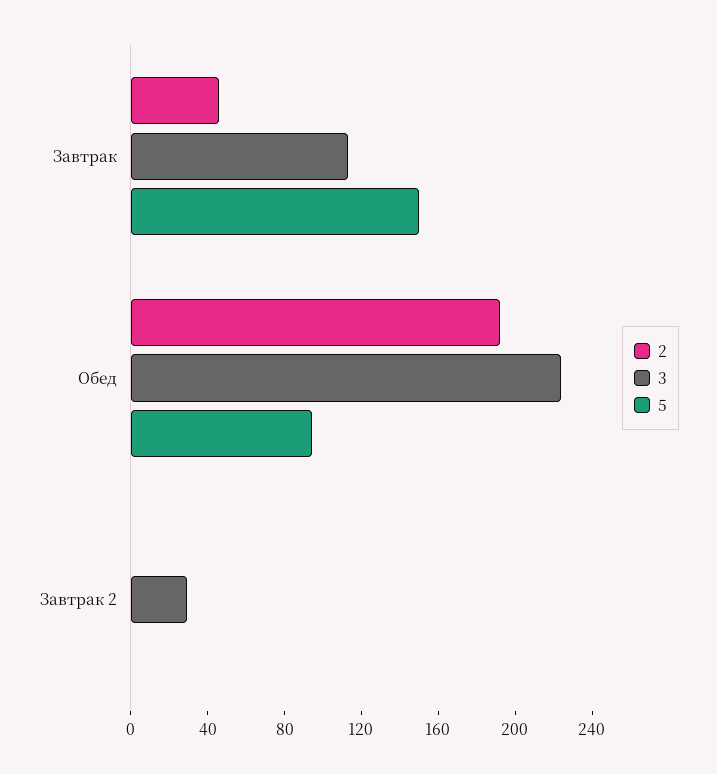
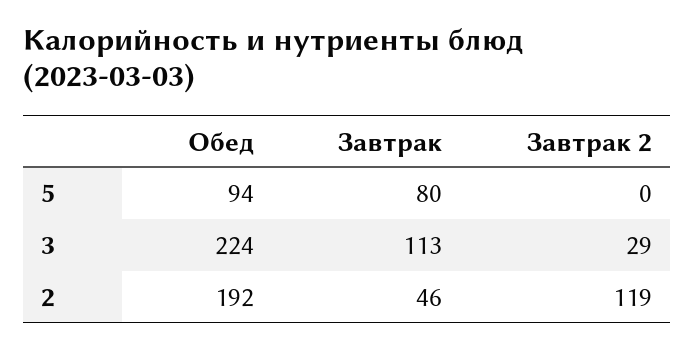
  {
    "2": {
      "Завтрак": 46,
      "Обед": 192,
-     "Завтрак 2": 0
+     "Завтрак 2": 119
    },
    "3": {
      "Завтрак": 113,
      "Обед": 224,
      "Завтрак 2": 29
    },
    "5": {
-     "Завтрак": 150,
+     "Завтрак": 80,
      "Обед": 94,
      "Завтрак 2": 0
    }
  }

